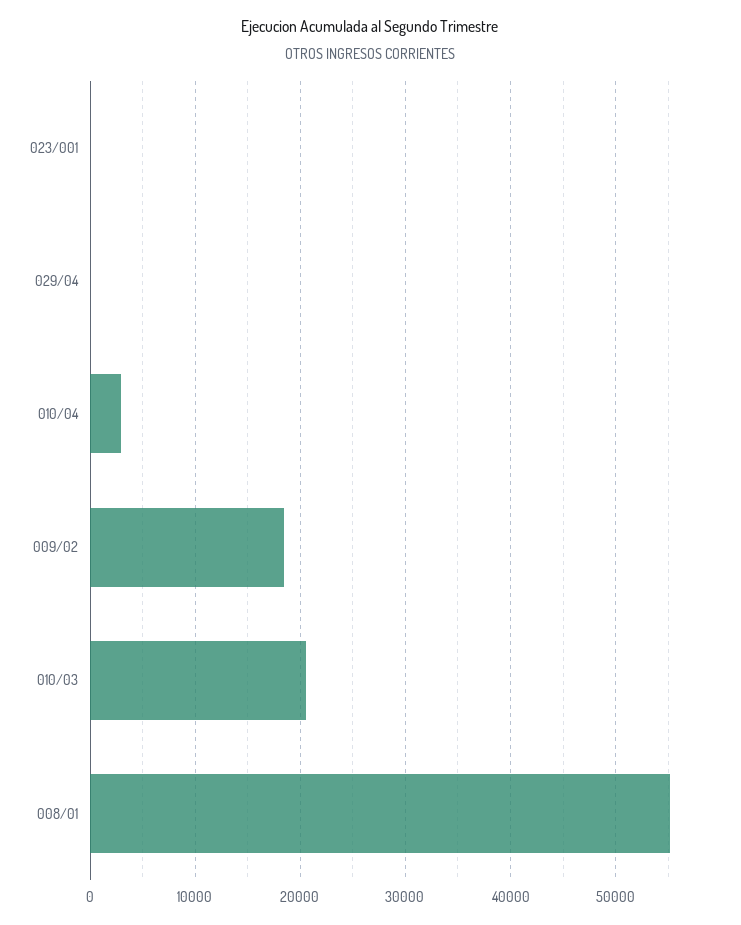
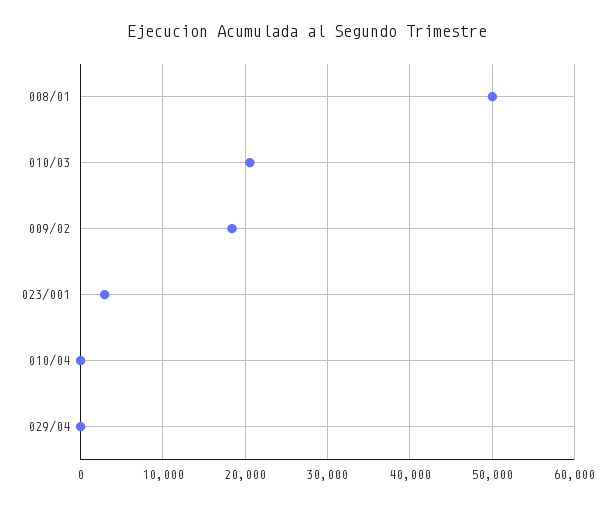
  {
-   "023/001": 0,
+   "023/001": 3000,
    "029/04": 0,
-   "010/04": 3000,
+   "010/04": 0,
    "009/02": 18000,
    "010/03": 21000,
-   "008/01": 55000
+   "008/01": 50000
  }

